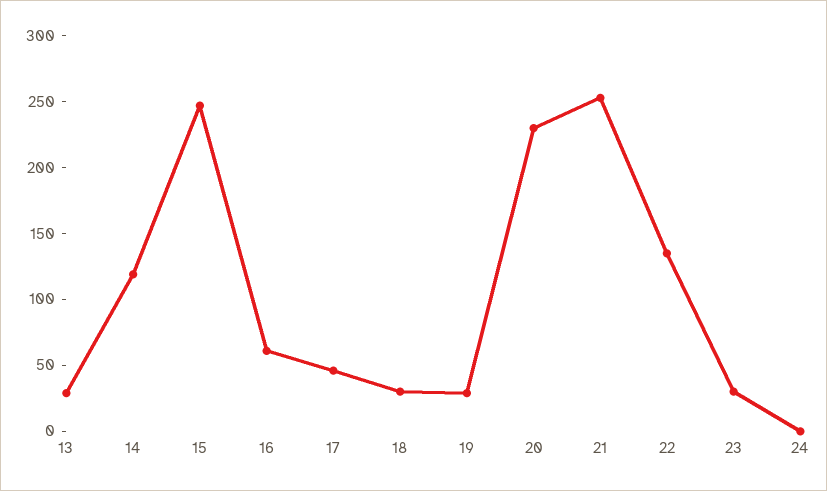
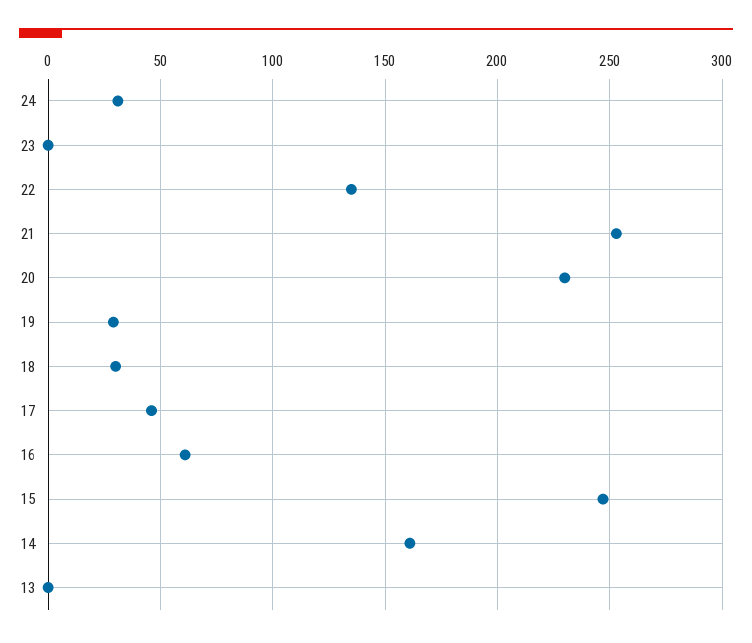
  {
-   "13": 30,
+   "13": 0,
-   "14": 120,
+   "14": 160,
    "15": 245,
    "16": 60,
    "17": 45,
    "18": 30,
    "19": 30,
    "20": 230,
    "21": 255,
    "22": 135,
-   "23": 30,
+   "23": 0,
-   "24": 0
+   "24": 30
  }

